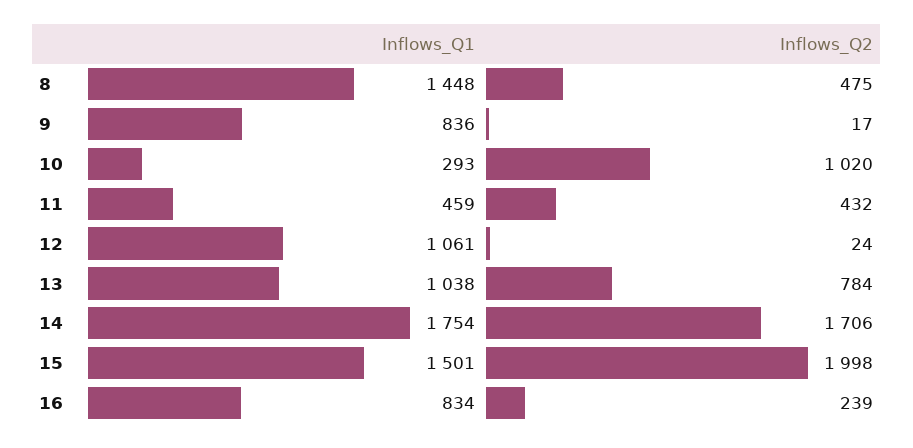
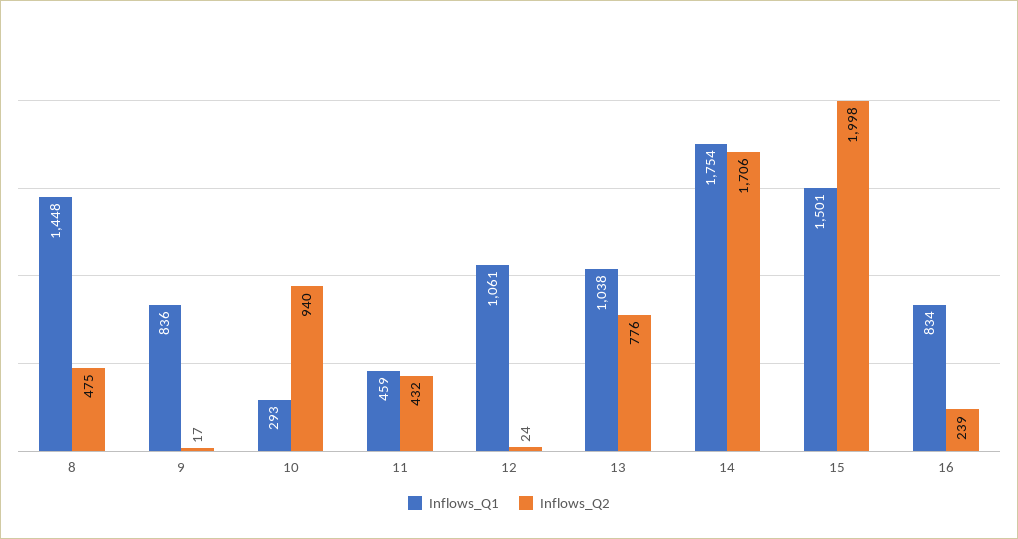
  {
    "Inflows_Q1": {
      "8": 1448,
      "9": 836,
      "10": 293,
      "11": 459,
      "12": 1061,
      "13": 1038,
      "14": 1754,
      "15": 1501,
      "16": 834
    },
    "Inflows_Q2": {
      "8": 475,
      "9": 17,
-     "10": 1020,
+     "10": 940,
      "11": 432,
      "12": 24,
-     "13": 784,
+     "13": 776,
      "14": 1706,
      "15": 1998,
      "16": 239
    }
  }

